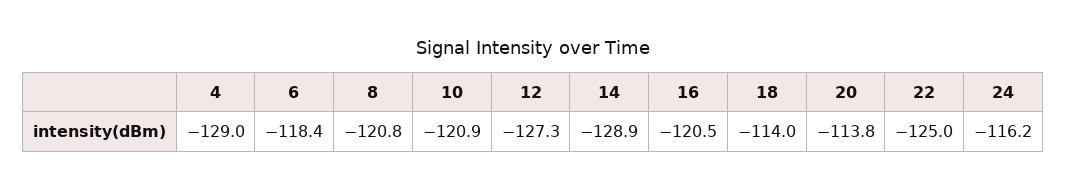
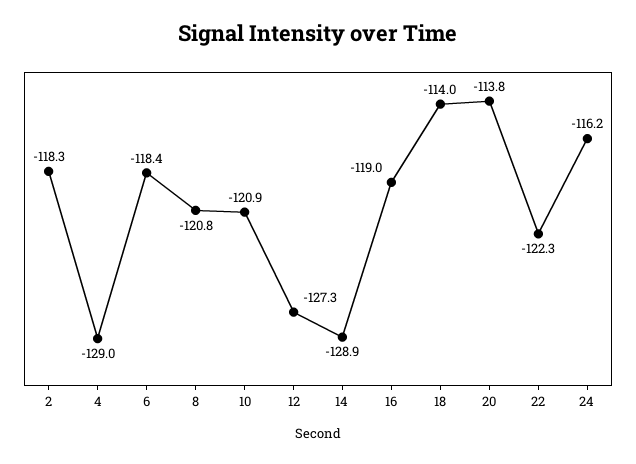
  {
    "4": -129,
    "6": -118.4,
    "8": -120.8,
    "10": -120.9,
    "12": -127.3,
    "14": -128.9,
-   "16": -120.5,
+   "16": -119,
    "18": -114,
    "20": -113.8,
-   "22": -125,
+   "22": -122.3,
-   "24": -116.2
+   "24": -116.2,
+   "2": -118.3
  }

